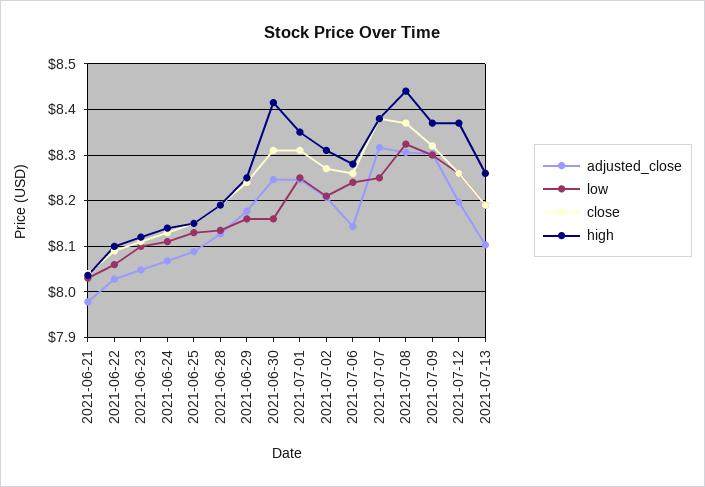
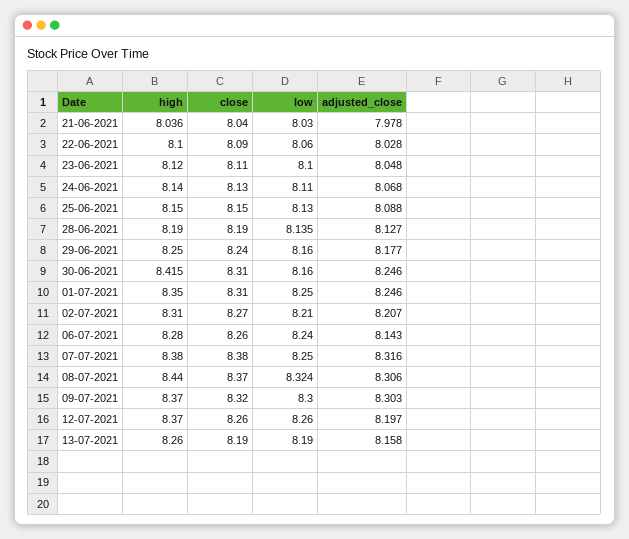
  {
    "adjusted_close": {
      "2021-06-21": 7.978,
      "2021-06-22": 8.028,
      "2021-06-23": 8.048,
      "2021-06-24": 8.068,
      "2021-06-25": 8.088,
      "2021-06-28": 8.127,
      "2021-06-29": 8.177,
      "2021-06-30": 8.246,
      "2021-07-01": 8.246,
      "2021-07-02": 8.207,
      "2021-07-06": 8.143,
      "2021-07-07": 8.316,
      "2021-07-08": 8.306,
      "2021-07-09": 8.303,
      "2021-07-12": 8.197,
-     "2021-07-13": 8.1
+     "2021-07-13": 8.158
    },
    "low": {
      "2021-06-21": 8.03,
      "2021-06-22": 8.06,
      "2021-06-23": 8.1,
      "2021-06-24": 8.11,
      "2021-06-25": 8.13,
      "2021-06-28": 8.135,
      "2021-06-29": 8.16,
      "2021-06-30": 8.16,
      "2021-07-01": 8.25,
      "2021-07-02": 8.21,
      "2021-07-06": 8.24,
      "2021-07-07": 8.25,
      "2021-07-08": 8.324,
      "2021-07-09": 8.3,
      "2021-07-12": 8.26,
      "2021-07-13": 8.19
    },
    "close": {
      "2021-06-21": 8.04,
      "2021-06-22": 8.09,
      "2021-06-23": 8.11,
      "2021-06-24": 8.13,
      "2021-06-25": 8.15,
      "2021-06-28": 8.19,
      "2021-06-29": 8.24,
      "2021-06-30": 8.31,
      "2021-07-01": 8.31,
      "2021-07-02": 8.27,
      "2021-07-06": 8.26,
      "2021-07-07": 8.38,
      "2021-07-08": 8.37,
      "2021-07-09": 8.32,
      "2021-07-12": 8.26,
      "2021-07-13": 8.19
    },
    "high": {
      "2021-06-21": 8.036,
      "2021-06-22": 8.1,
      "2021-06-23": 8.12,
      "2021-06-24": 8.14,
      "2021-06-25": 8.15,
      "2021-06-28": 8.19,
      "2021-06-29": 8.25,
      "2021-06-30": 8.415,
      "2021-07-01": 8.35,
      "2021-07-02": 8.31,
      "2021-07-06": 8.28,
      "2021-07-07": 8.38,
      "2021-07-08": 8.44,
      "2021-07-09": 8.37,
      "2021-07-12": 8.37,
      "2021-07-13": 8.26
    }
  }

